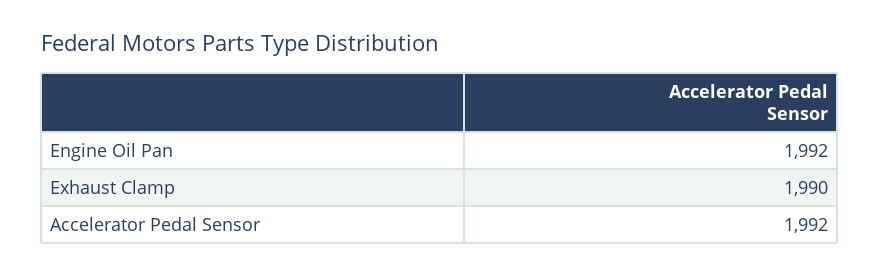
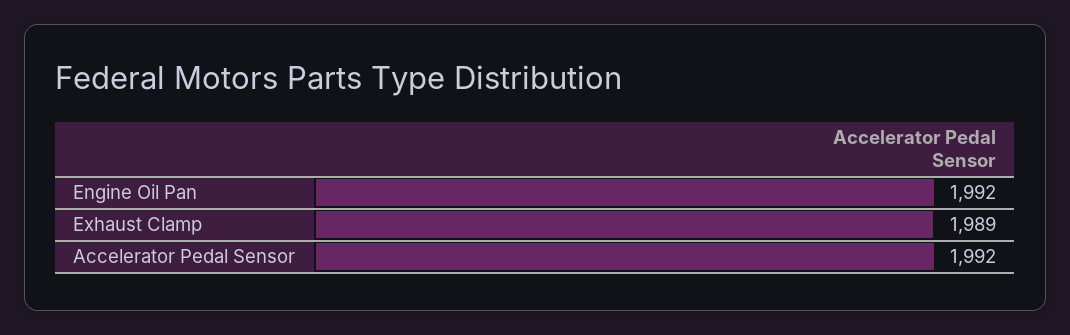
  {
    "Engine Oil Pan": 1992,
-   "Exhaust Clamp": 1990,
+   "Exhaust Clamp": 1989,
    "Accelerator Pedal Sensor": 1992
  }

